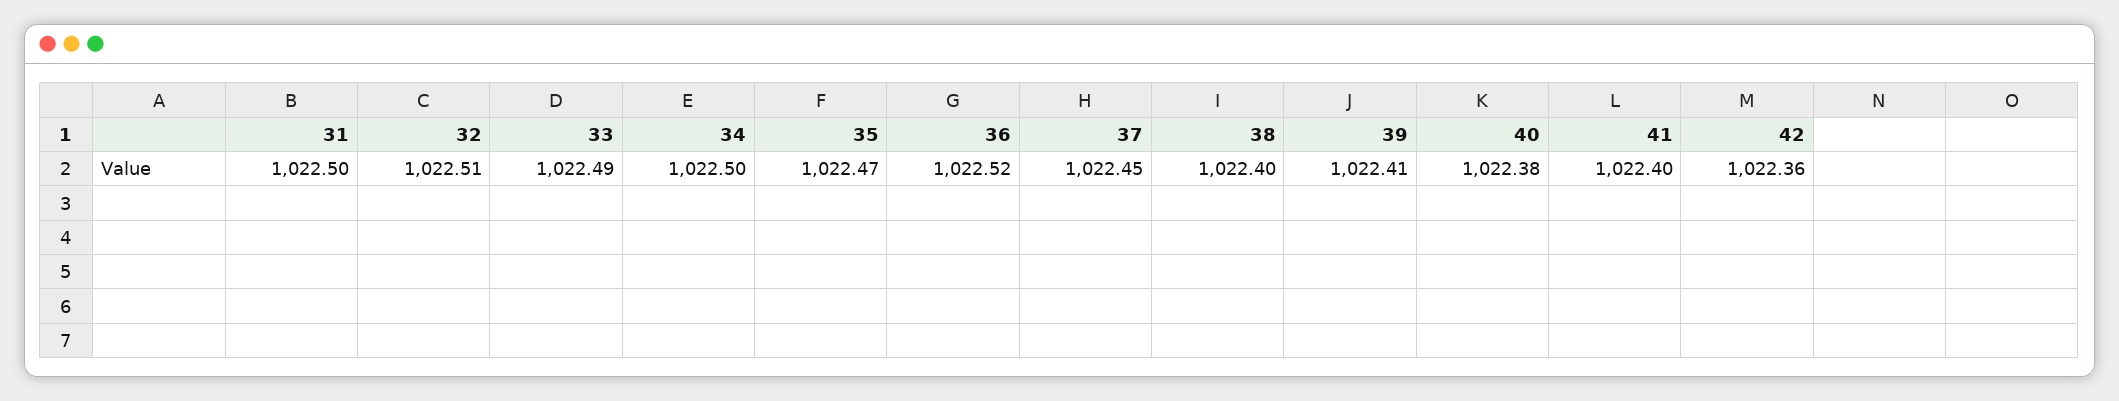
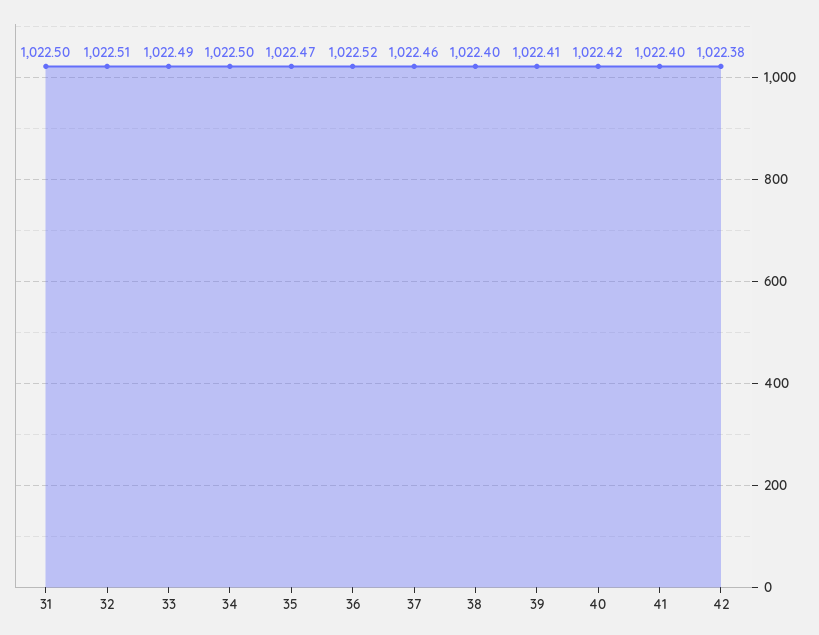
  {
    "31": 1022.5,
    "32": 1022.51,
    "33": 1022.49,
    "34": 1022.5,
    "35": 1022.47,
    "36": 1022.52,
-   "37": 1022.45,
+   "37": 1022.46,
    "38": 1022.4,
    "39": 1022.41,
-   "40": 1022.38,
+   "40": 1022.42,
    "41": 1022.4,
-   "42": 1022.36
+   "42": 1022.38
  }

